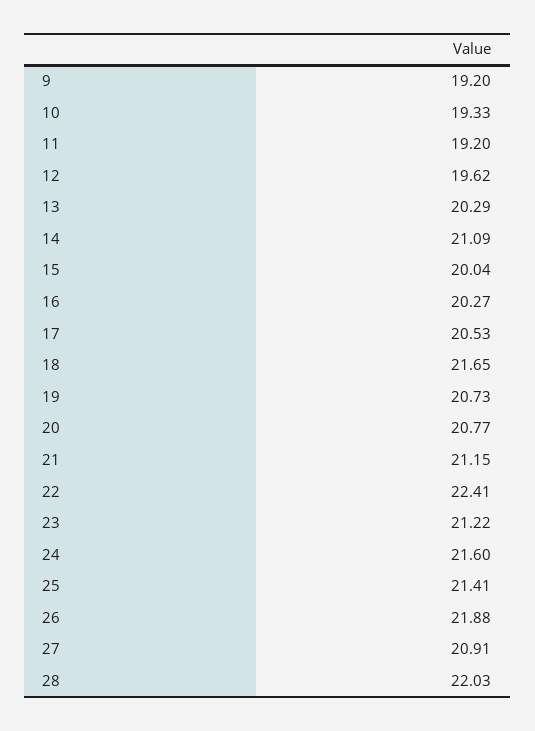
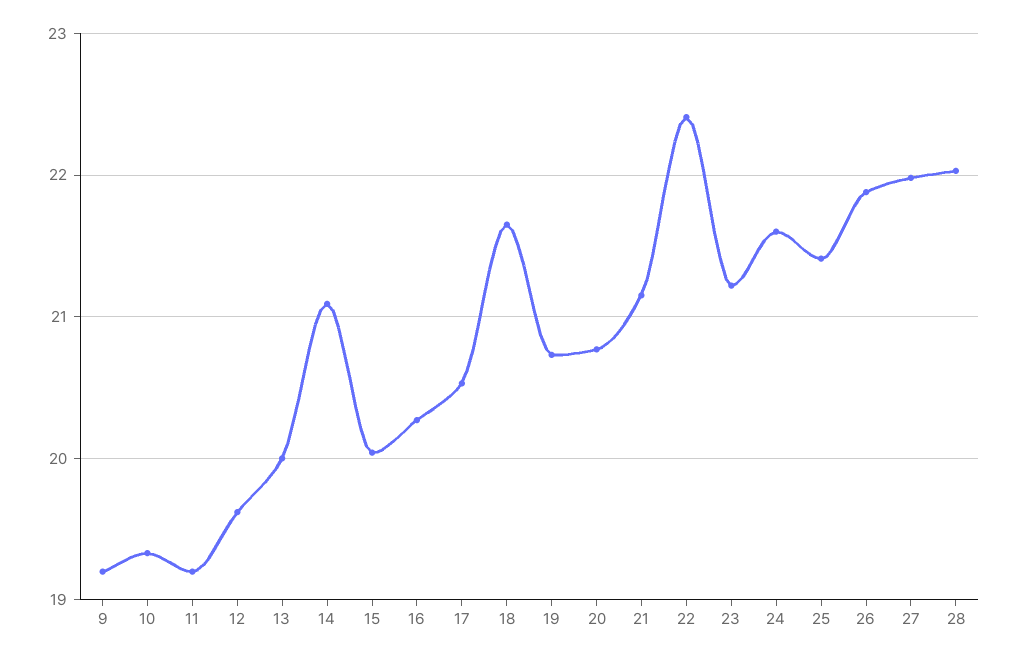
  {
    "9": 19.2,
    "10": 19.33,
    "11": 19.2,
    "12": 19.62,
-   "13": 20.29,
+   "13": 20,
    "14": 21.09,
    "15": 20.04,
    "16": 20.27,
    "17": 20.53,
    "18": 21.65,
    "19": 20.73,
    "20": 20.77,
    "21": 21.15,
    "22": 22.41,
    "23": 21.22,
    "24": 21.6,
    "25": 21.41,
    "26": 21.88,
-   "27": 20.91,
+   "27": 22,
    "28": 22.03
  }

